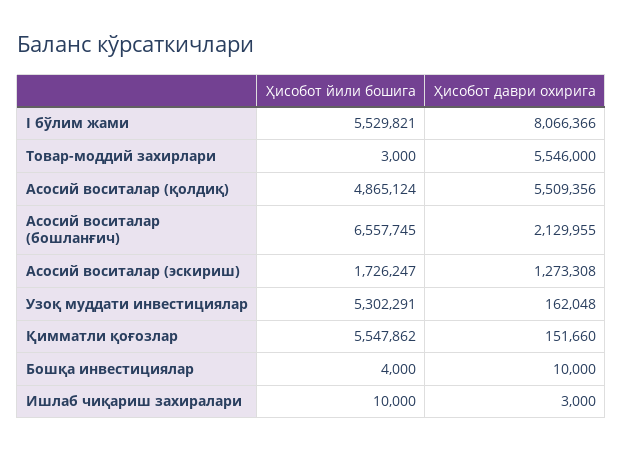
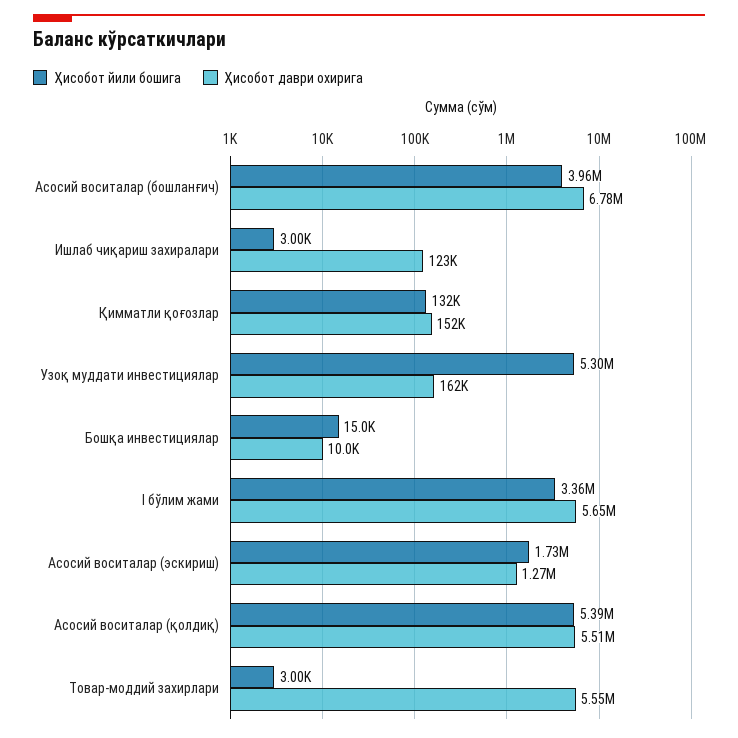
  {
    "Ҳисобот йили бошига": {
-     "I бўлим жами": 5529821,
+     "I бўлим жами": 3360000,
      "Товар-моддий захирлари": 3000,
-     "Асосий воситалар (қолдиқ)": 4865124,
+     "Асосий воситалар (қолдиқ)": 5390000,
-     "Асосий воситалар (бошланғич)": 6557745,
+     "Асосий воситалар (бошланғич)": 3960000,
      "Асосий воситалар (эскириш)": 1726247,
      "Узоқ муддати инвестициялар": 5302291,
-     "Қимматли қоғозлар": 5547862,
+     "Қимматли қоғозлар": 132000,
-     "Бошқа инвестициялар": 4000,
+     "Бошқа инвестициялар": 15000,
-     "Ишлаб чиқариш захиралари": 10000
+     "Ишлаб чиқариш захиралари": 3000
    },
    "Ҳисобот даври охирига": {
-     "I бўлим жами": 8066366,
+     "I бўлим жами": 5650000,
      "Товар-моддий захирлари": 5546000,
      "Асосий воситалар (қолдиқ)": 5509356,
-     "Асосий воситалар (бошланғич)": 2129955,
+     "Асосий воситалар (бошланғич)": 6780000,
      "Асосий воситалар (эскириш)": 1273308,
      "Узоқ муддати инвестициялар": 162048,
      "Қимматли қоғозлар": 151660,
      "Бошқа инвестициялар": 10000,
-     "Ишлаб чиқариш захиралари": 3000
+     "Ишлаб чиқариш захиралари": 123000
    }
  }

